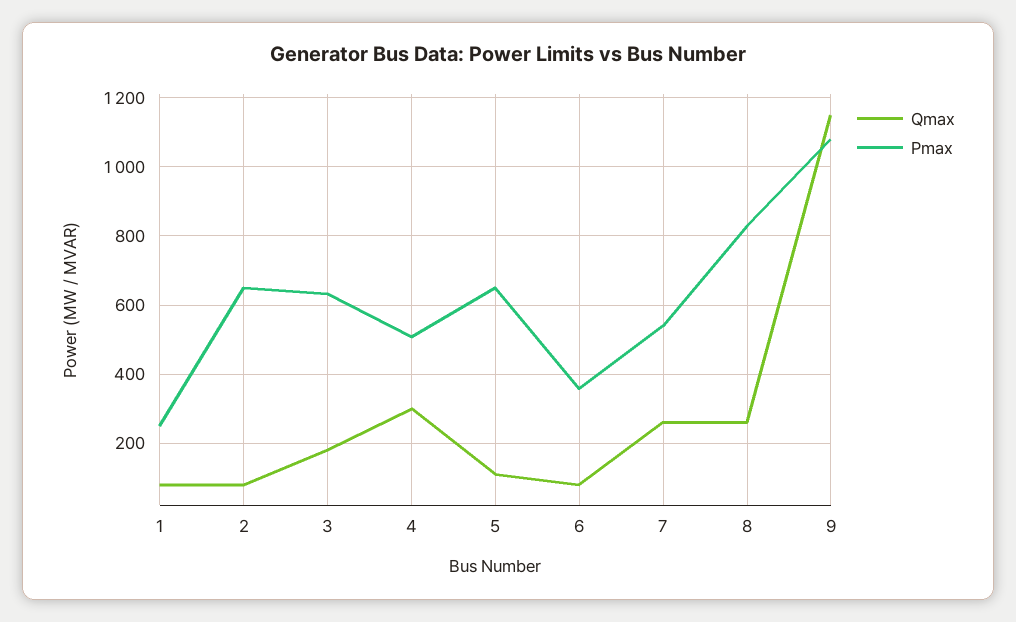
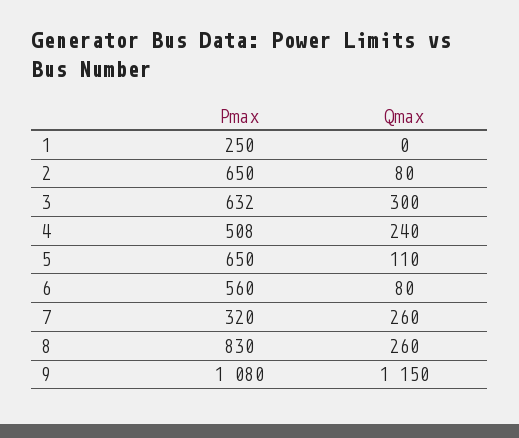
  {
    "Qmax": {
-     "1": 80,
+     "1": 0,
      "2": 80,
-     "3": 180,
+     "3": 300,
-     "4": 300,
+     "4": 240,
      "5": 110,
      "6": 80,
      "7": 260,
      "8": 260,
      "9": 1150
    },
    "Pmax": {
      "1": 250,
      "2": 650,
      "3": 632,
      "4": 508,
      "5": 650,
-     "6": 360,
+     "6": 560,
-     "7": 540,
+     "7": 320,
      "8": 830,
      "9": 1080
    }
  }

